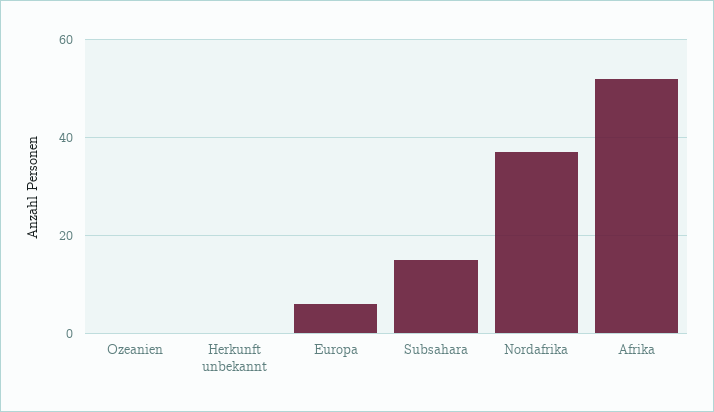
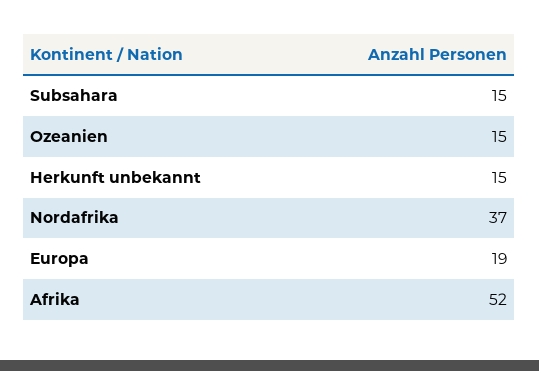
  {
-   "Ozeanien": 0,
+   "Ozeanien": 15,
-   "Herkunft unbekannt": 0,
+   "Herkunft unbekannt": 15,
-   "Europa": 5,
+   "Europa": 19,
    "Subsahara": 15,
    "Nordafrika": 37,
    "Afrika": 52
  }

